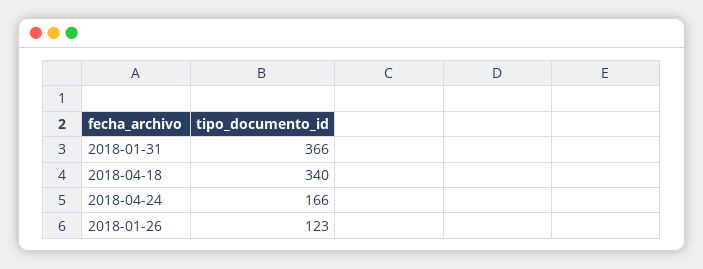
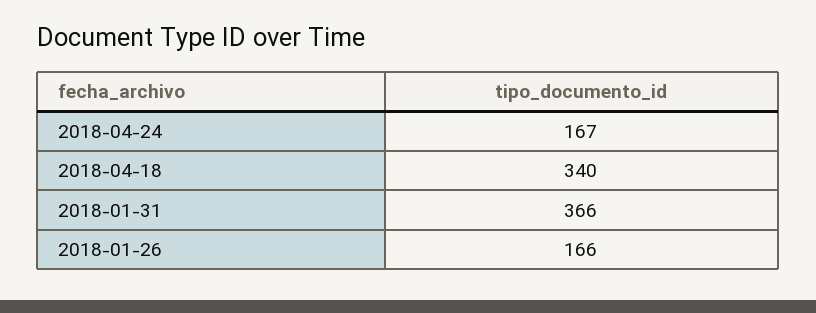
  {
    "2018-01-31": 366,
    "2018-04-18": 340,
-   "2018-04-24": 166,
+   "2018-04-24": 167,
-   "2018-01-26": 123
+   "2018-01-26": 166
  }

